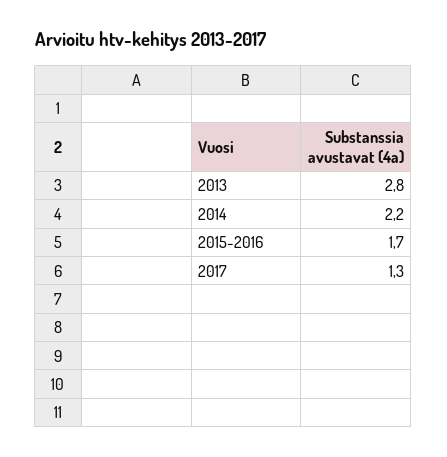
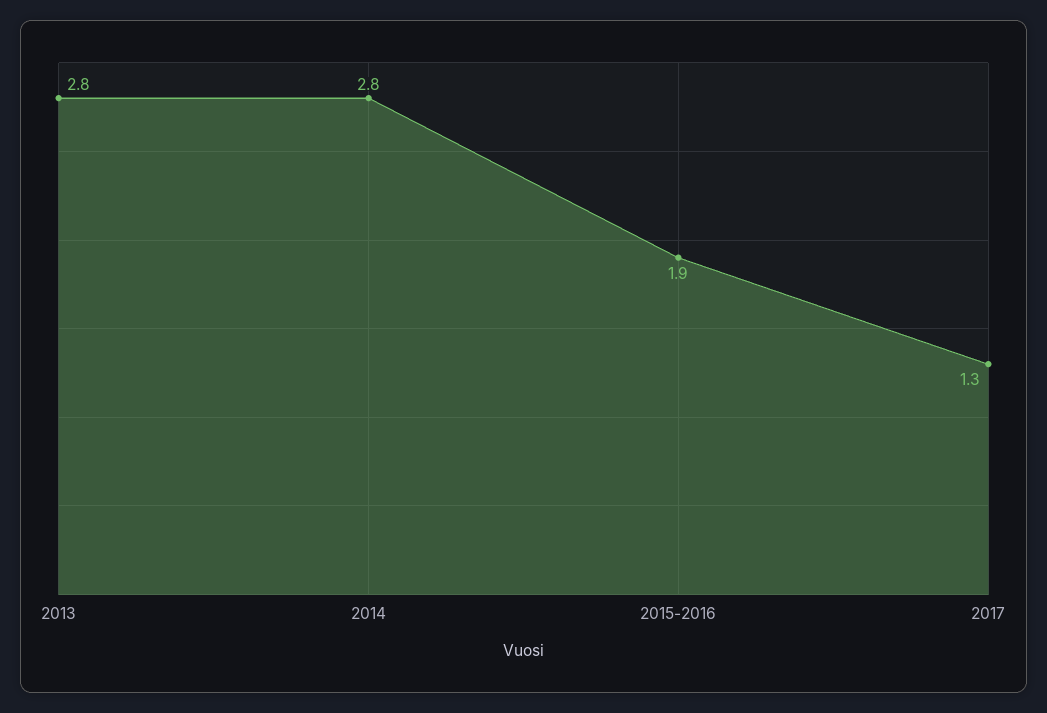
  {
    "2013": 2.8,
-   "2014": 2.2,
+   "2014": 2.8,
-   "2015-2016": 1.7,
+   "2015-2016": 1.9,
    "2017": 1.3
  }

